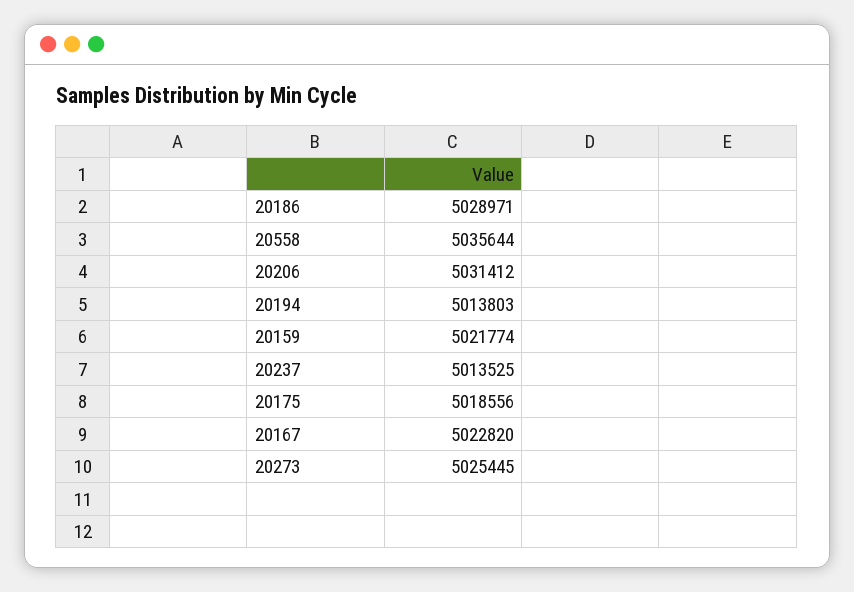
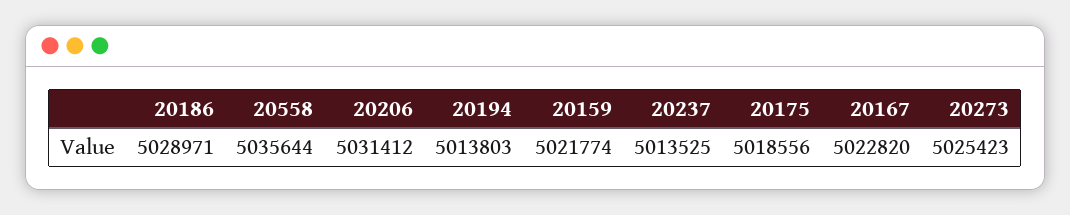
  {
    "20186": 5028971,
    "20558": 5035644,
    "20206": 5031412,
    "20194": 5013803,
    "20159": 5021774,
    "20237": 5013525,
    "20175": 5018556,
    "20167": 5022820,
-   "20273": 5025445
+   "20273": 5025423
  }

